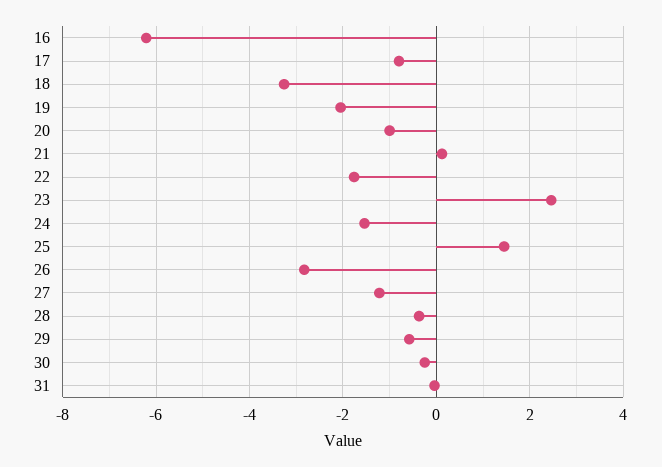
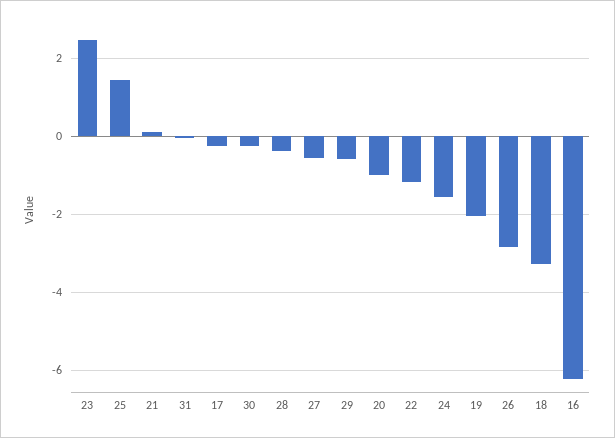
  {
    "16": -6.2,
-   "17": -0.8,
+   "17": -0.2,
    "18": -3.2,
    "19": -2,
    "20": -1,
    "21": 0.2,
-   "22": -1.8,
+   "22": -1.2,
    "23": 2.4,
    "24": -1.6,
    "25": 1.4,
    "26": -2.8,
-   "27": -1.2,
+   "27": -0.6,
    "28": -0.4,
    "29": -0.6,
    "30": -0.2,
    "31": 0
  }

